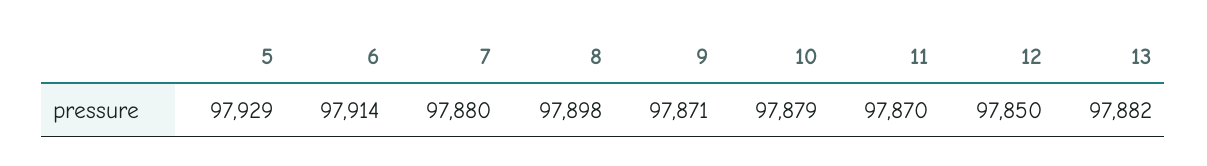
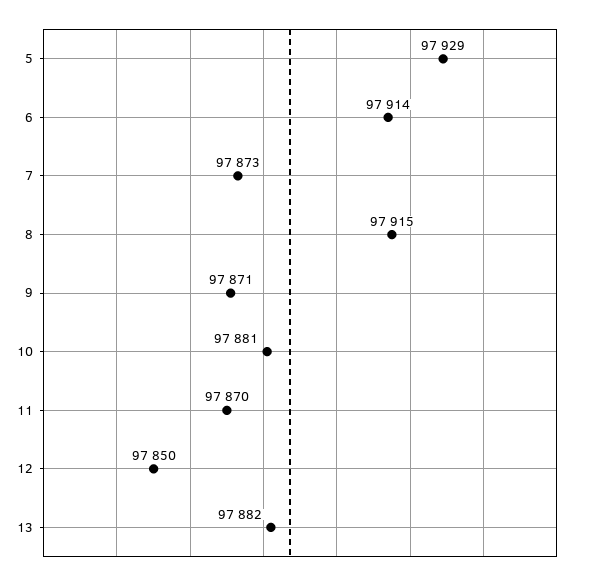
  {
    "5": 97929,
    "6": 97914,
-   "7": 97880,
+   "7": 97873,
-   "8": 97898,
+   "8": 97915,
    "9": 97871,
-   "10": 97879,
+   "10": 97881,
    "11": 97870,
    "12": 97850,
    "13": 97882
  }

